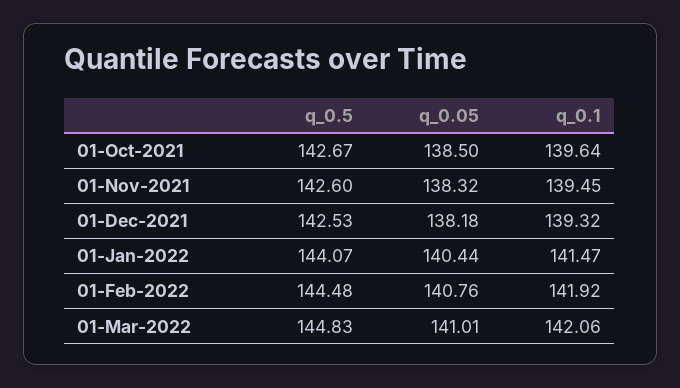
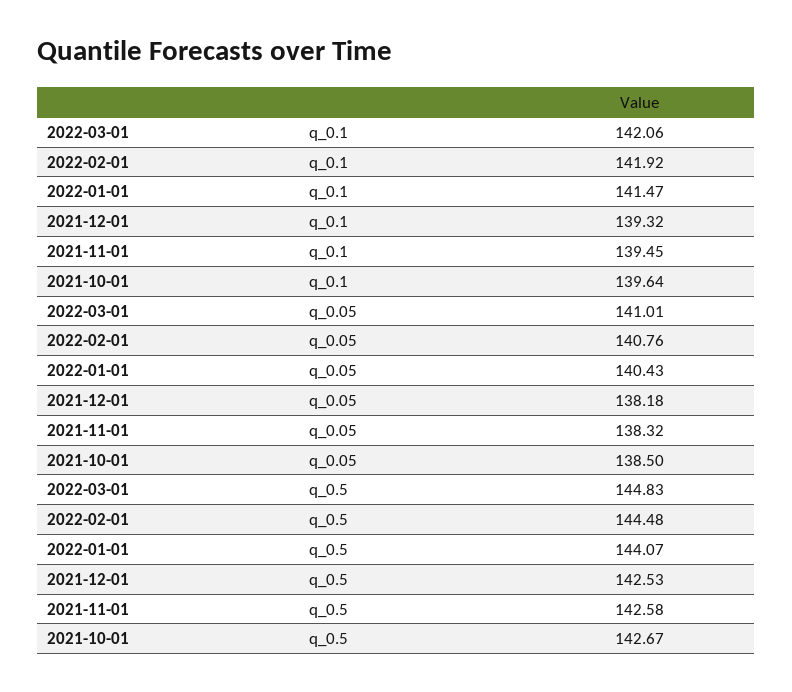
  {
    "q_0.5": {
      "01-Oct-2021": 142.67,
-     "01-Nov-2021": 142.6,
+     "01-Nov-2021": 142.58,
      "01-Dec-2021": 142.53,
      "01-Jan-2022": 144.07,
      "01-Feb-2022": 144.48,
      "01-Mar-2022": 144.83
    },
    "q_0.05": {
      "01-Oct-2021": 138.5,
      "01-Nov-2021": 138.32,
      "01-Dec-2021": 138.18,
-     "01-Jan-2022": 140.44,
+     "01-Jan-2022": 140.43,
      "01-Feb-2022": 140.76,
      "01-Mar-2022": 141.01
    },
    "q_0.1": {
      "01-Oct-2021": 139.64,
      "01-Nov-2021": 139.45,
      "01-Dec-2021": 139.32,
      "01-Jan-2022": 141.47,
      "01-Feb-2022": 141.92,
      "01-Mar-2022": 142.06
    }
  }

